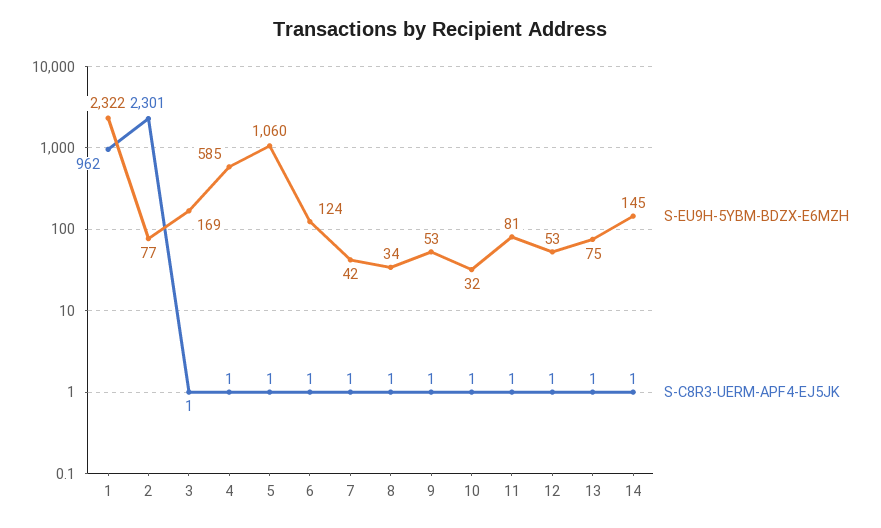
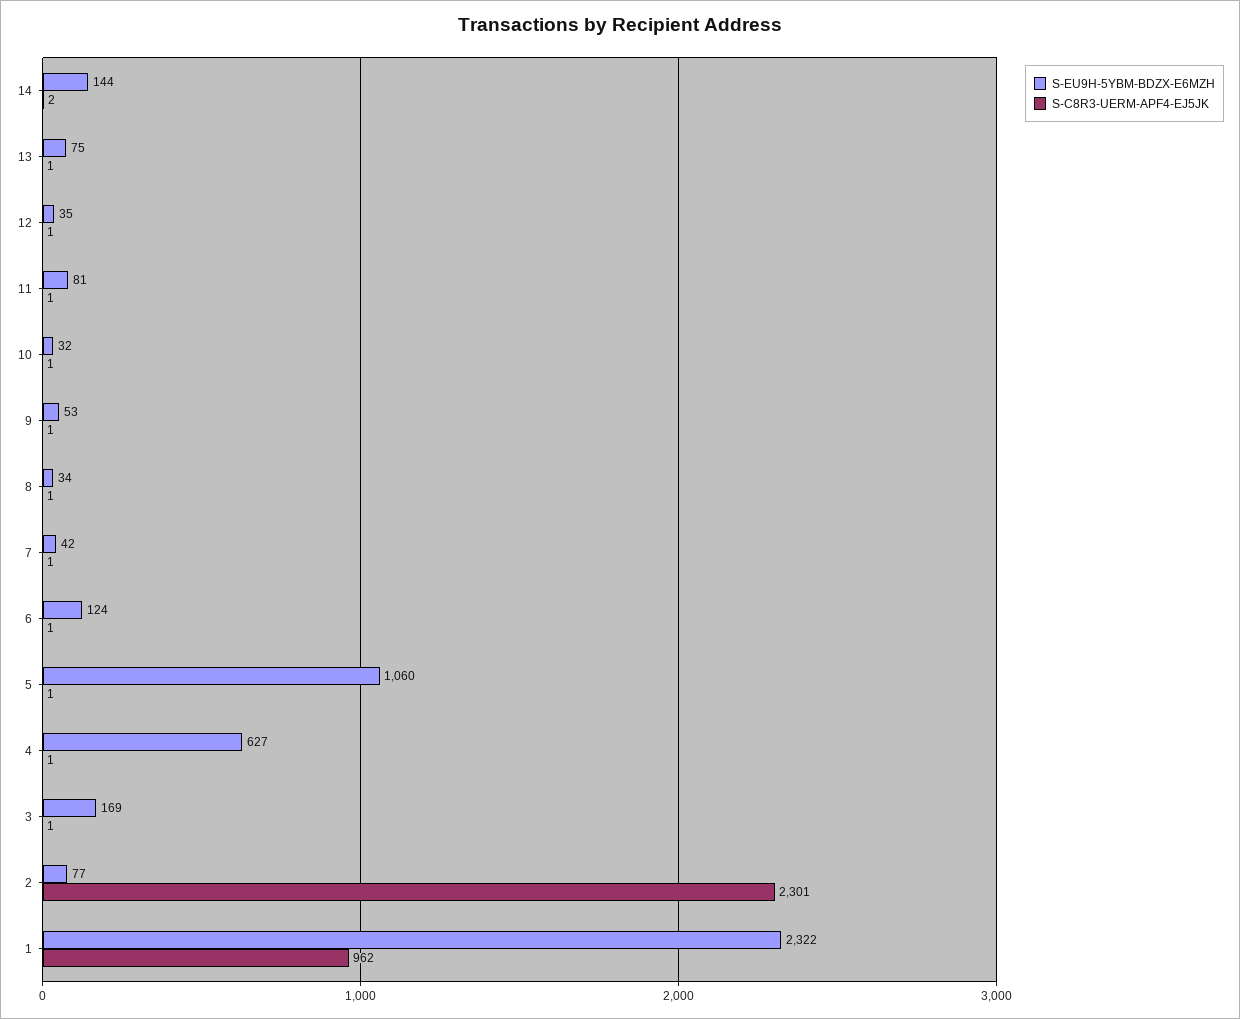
  {
    "S-EU9H-5YBM-BDZX-E6MZH": {
      "1": 2322,
      "2": 77,
      "3": 169,
-     "4": 585,
+     "4": 627,
      "5": 1060,
      "6": 124,
      "7": 42,
      "8": 34,
      "9": 53,
      "10": 32,
      "11": 81,
-     "12": 53,
+     "12": 35,
      "13": 75,
-     "14": 145
+     "14": 144
    },
    "S-C8R3-UERM-APF4-EJ5JK": {
      "1": 962,
      "2": 2301,
      "3": 1,
      "4": 1,
      "5": 1,
      "6": 1,
      "7": 1,
      "8": 1,
      "9": 1,
      "10": 1,
      "11": 1,
      "12": 1,
      "13": 1,
-     "14": 1
+     "14": 2
    }
  }

